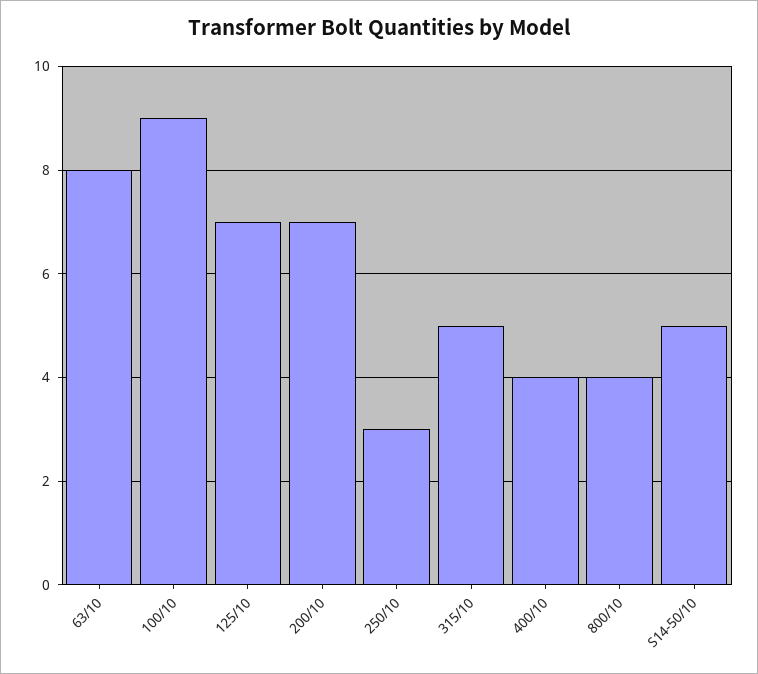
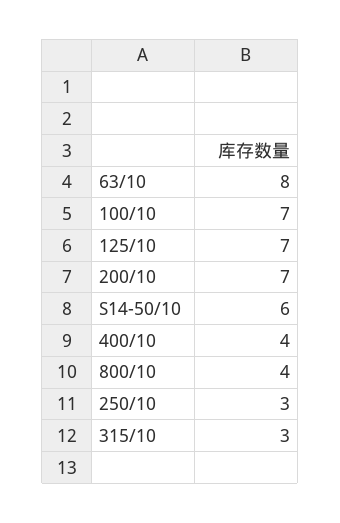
  {
    "63/10": 8,
-   "100/10": 9,
+   "100/10": 7,
    "125/10": 7,
    "200/10": 7,
    "250/10": 3,
-   "315/10": 5,
+   "315/10": 3,
    "400/10": 4,
    "800/10": 4,
-   "S14-50/10": 5
+   "S14-50/10": 6
  }

